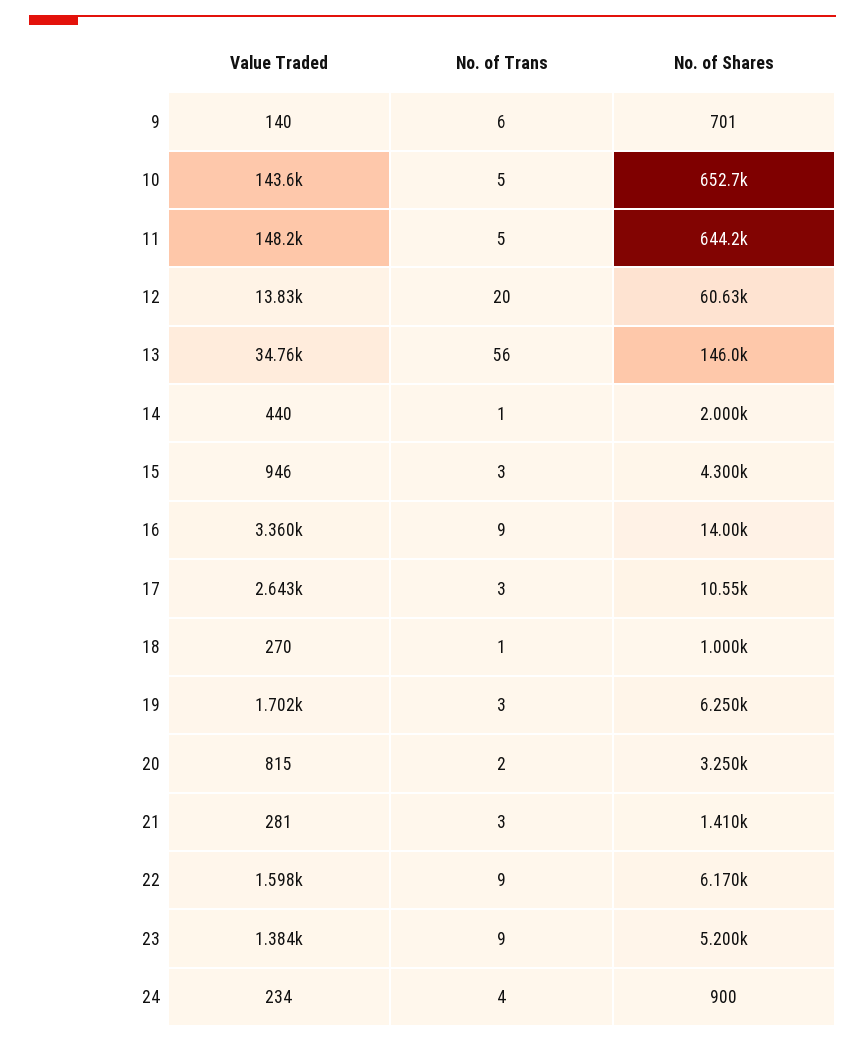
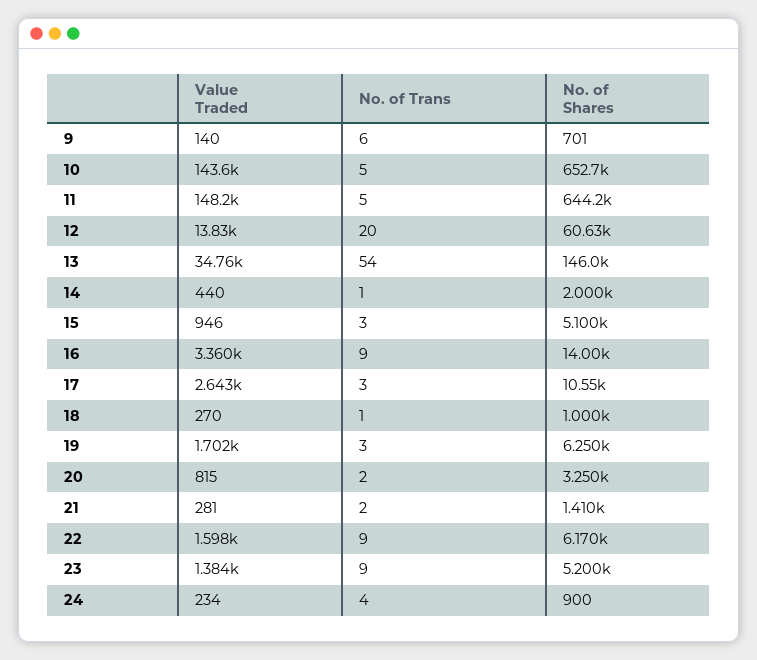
  {
    "Value Traded": {
      "9": 140,
      "10": 143600,
      "11": 148200,
      "12": 13830,
      "13": 34760,
      "14": 440,
      "15": 946,
      "16": 3360,
      "17": 2643,
      "18": 270,
      "19": 1702,
      "20": 815,
      "21": 281,
      "22": 1598,
      "23": 1384,
      "24": 234
    },
    "No. of Trans": {
      "9": 6,
      "10": 5,
      "11": 5,
      "12": 20,
-     "13": 56,
+     "13": 54,
      "14": 1,
      "15": 3,
      "16": 9,
      "17": 3,
      "18": 1,
      "19": 3,
      "20": 2,
-     "21": 3,
+     "21": 2,
      "22": 9,
      "23": 9,
      "24": 4
    },
    "No. of Shares": {
      "9": 701,
      "10": 652700,
      "11": 644200,
      "12": 60630,
      "13": 146000,
      "14": 2000,
-     "15": 4300,
+     "15": 5100,
      "16": 14000,
      "17": 10550,
      "18": 1000,
      "19": 6250,
      "20": 3250,
      "21": 1410,
      "22": 6170,
      "23": 5200,
      "24": 900
    }
  }

